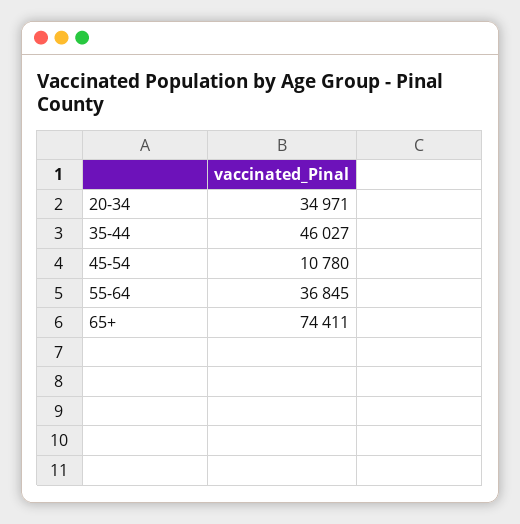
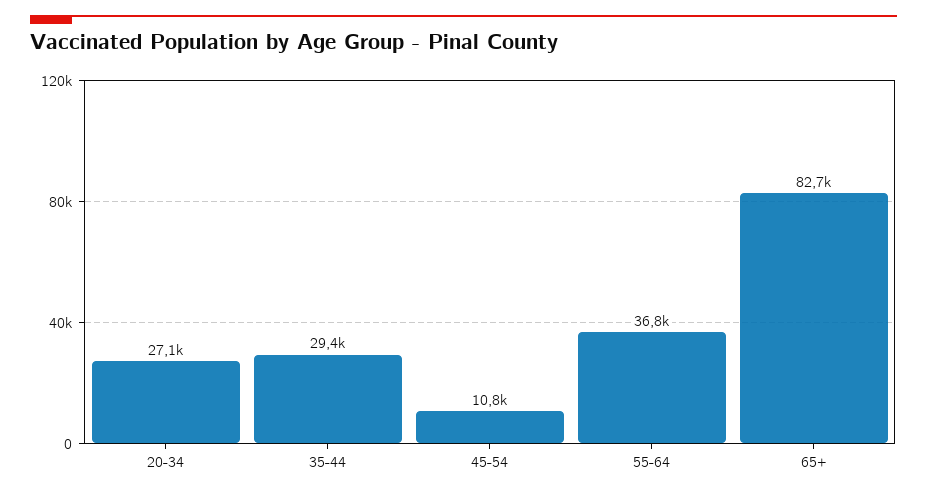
  {
-   "20-34": 34971,
+   "20-34": 27100,
-   "35-44": 46027,
+   "35-44": 29400,
    "45-54": 10780,
    "55-64": 36845,
-   "65+": 74411
+   "65+": 82700
  }

